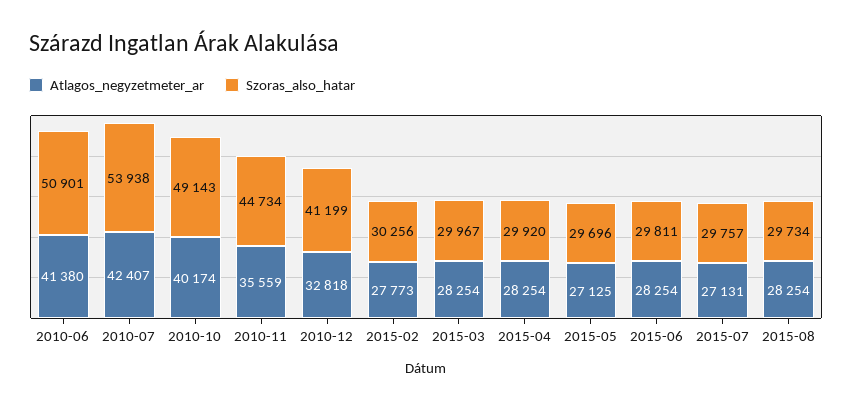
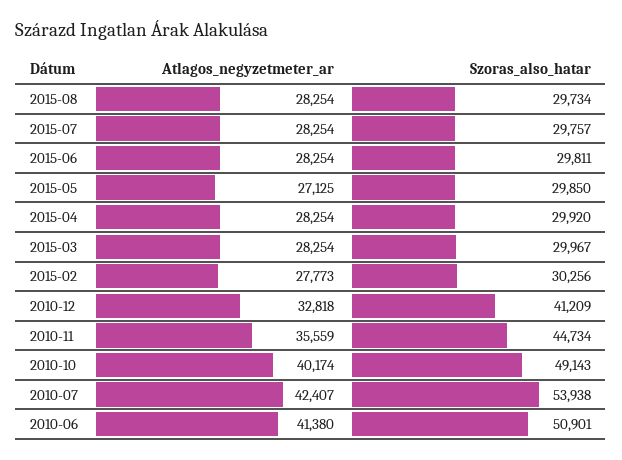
  {
    "Atlagos_negyzetmeter_ar": {
      "2010-06": 41380,
      "2010-07": 42407,
      "2010-10": 40174,
      "2010-11": 35559,
      "2010-12": 32818,
      "2015-02": 27773,
      "2015-03": 28254,
      "2015-04": 28254,
      "2015-05": 27125,
      "2015-06": 28254,
-     "2015-07": 27131,
+     "2015-07": 28254,
      "2015-08": 28254
    },
    "Szoras_also_hatar": {
      "2010-06": 50901,
      "2010-07": 53938,
      "2010-10": 49143,
      "2010-11": 44734,
-     "2010-12": 41199,
+     "2010-12": 41209,
      "2015-02": 30256,
      "2015-03": 29967,
      "2015-04": 29920,
-     "2015-05": 29696,
+     "2015-05": 29850,
      "2015-06": 29811,
      "2015-07": 29757,
      "2015-08": 29734
    }
  }

